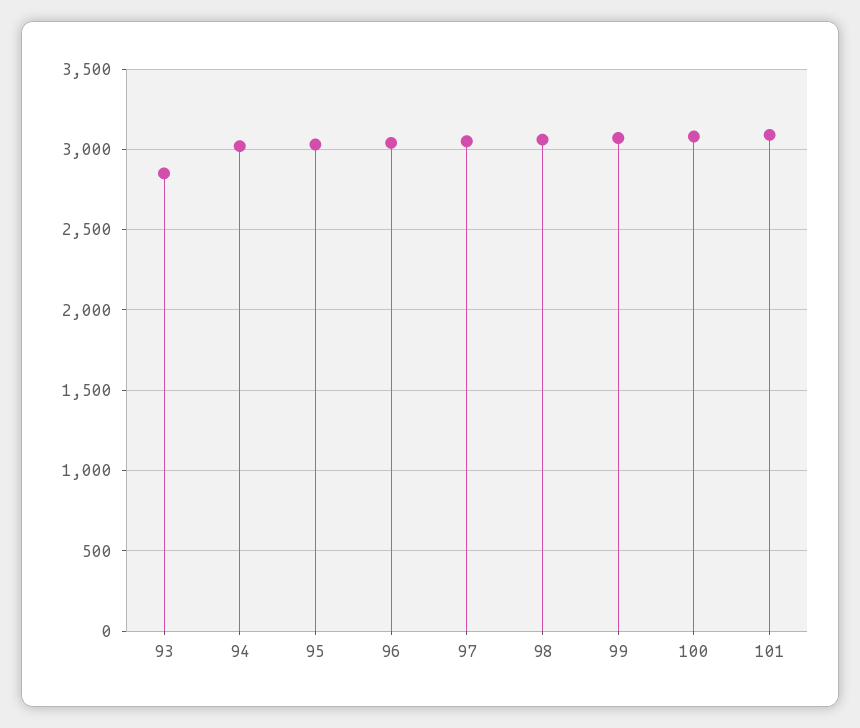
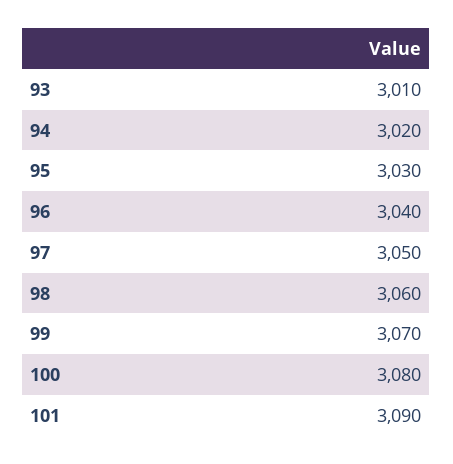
  {
-   "93": 2850,
+   "93": 3010,
    "94": 3020,
    "95": 3030,
    "96": 3040,
    "97": 3050,
    "98": 3060,
    "99": 3070,
    "100": 3080,
    "101": 3090
  }

